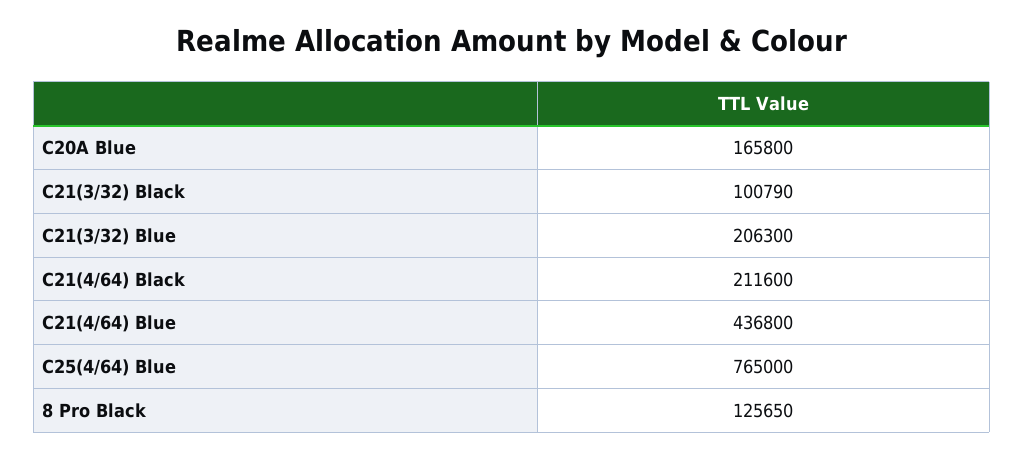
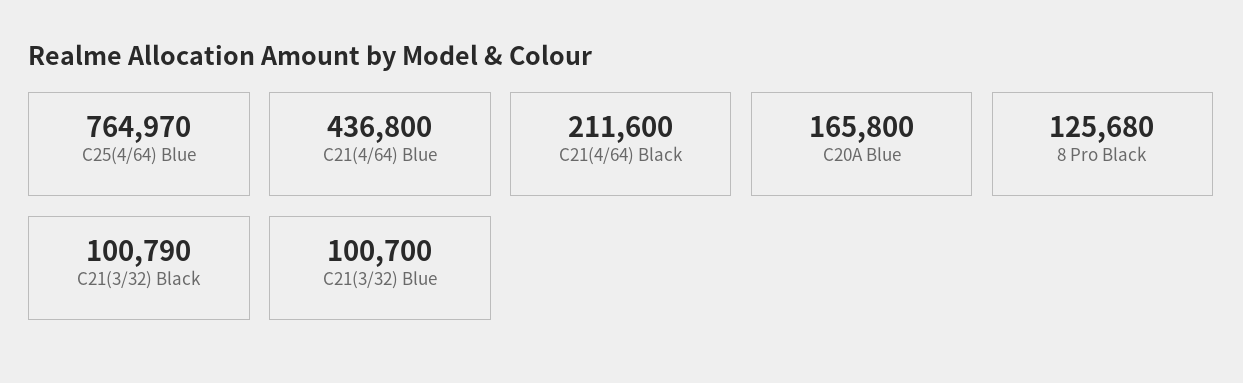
  {
    "C20A Blue": 165800,
    "C21(3/32) Black": 100790,
-   "C21(3/32) Blue": 206300,
+   "C21(3/32) Blue": 100700,
    "C21(4/64) Black": 211600,
    "C21(4/64) Blue": 436800,
-   "C25(4/64) Blue": 765000,
+   "C25(4/64) Blue": 764970,
-   "8 Pro Black": 125650
+   "8 Pro Black": 125680
  }

